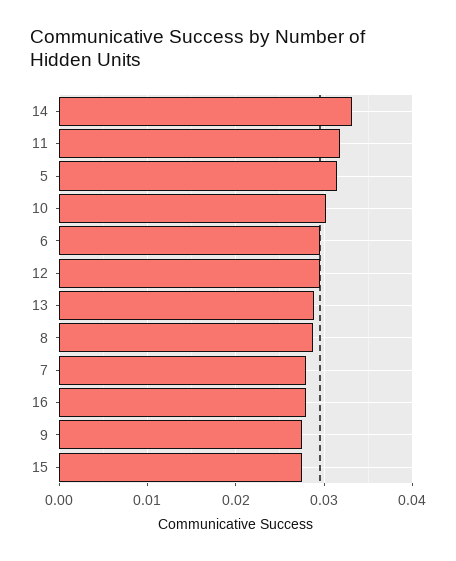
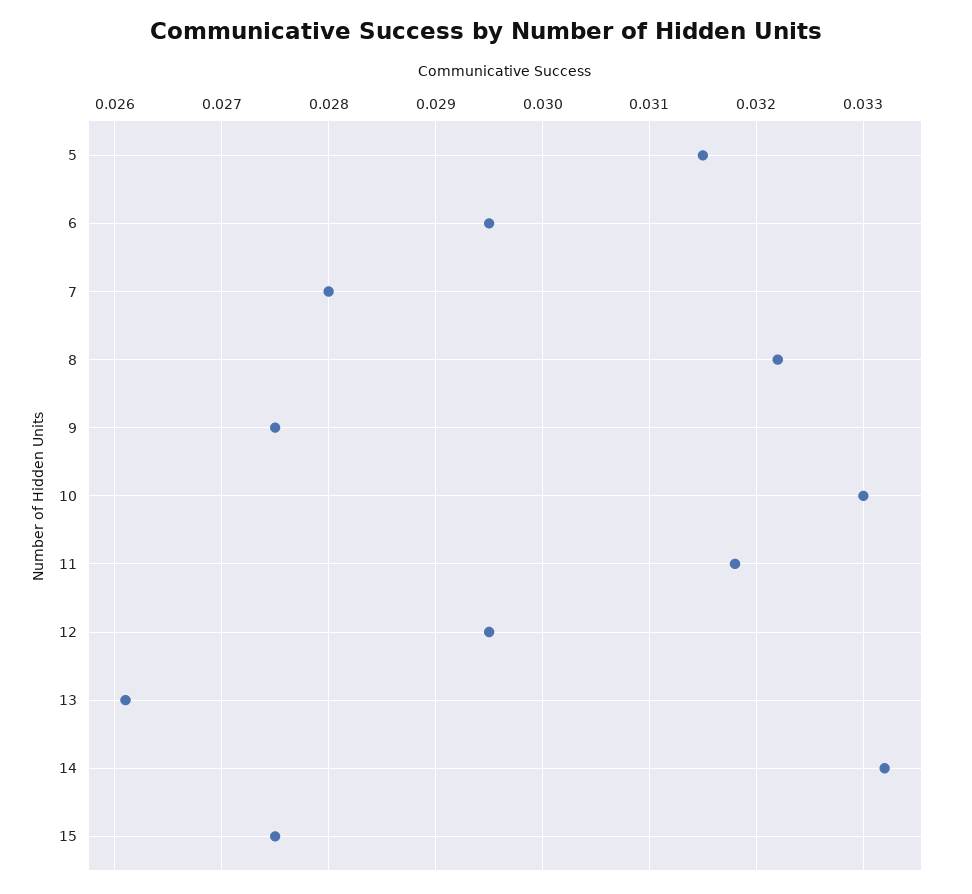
  {
    "14": 0.0332,
    "11": 0.0318,
    "5": 0.0315,
-   "10": 0.03,
+   "10": 0.033,
    "6": 0.0295,
    "12": 0.0295,
-   "13": 0.029,
+   "13": 0.0261,
-   "8": 0.029,
+   "8": 0.0322,
    "7": 0.028,
-   "16": 0.028,
    "9": 0.0275,
    "15": 0.0275
  }

